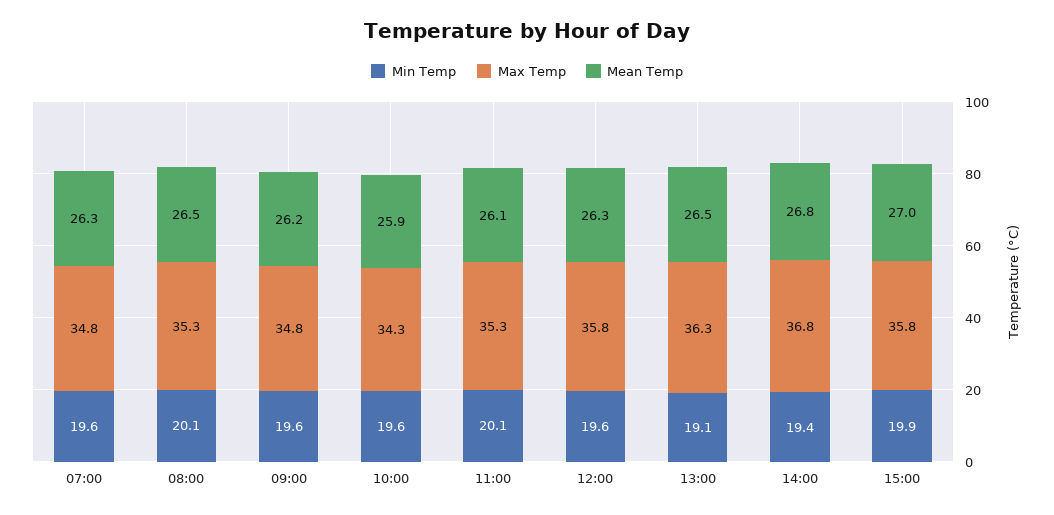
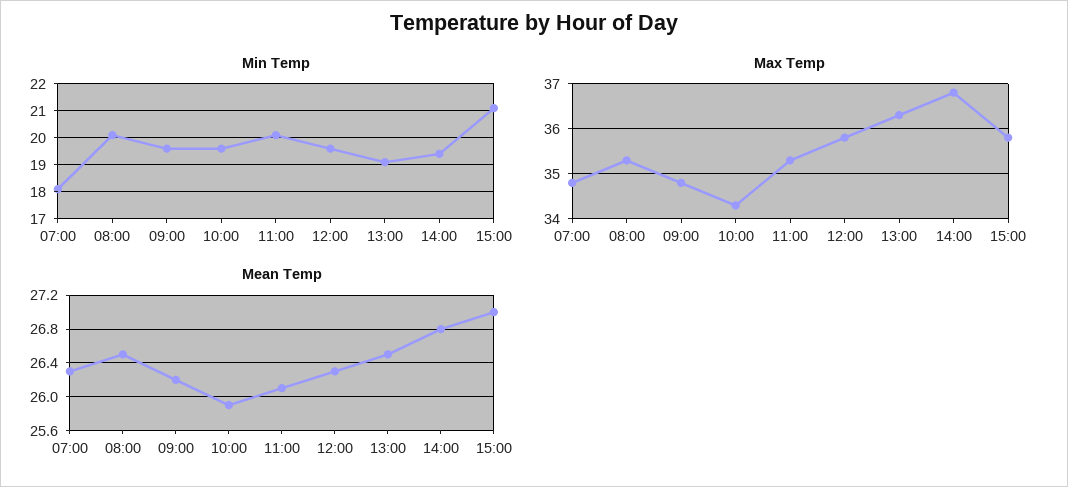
  {
    "Min Temp": {
-     "07:00": 19.6,
+     "07:00": 18,
      "08:00": 20.1,
      "09:00": 19.6,
      "10:00": 19.6,
      "11:00": 20.1,
      "12:00": 19.6,
      "13:00": 19.1,
      "14:00": 19.4,
-     "15:00": 19.9
+     "15:00": 21
    },
    "Max Temp": {
      "07:00": 34.8,
      "08:00": 35.3,
      "09:00": 34.8,
      "10:00": 34.3,
      "11:00": 35.3,
      "12:00": 35.8,
      "13:00": 36.3,
      "14:00": 36.8,
      "15:00": 35.8
    },
    "Mean Temp": {
      "07:00": 26.3,
      "08:00": 26.5,
      "09:00": 26.2,
      "10:00": 25.9,
      "11:00": 26.1,
      "12:00": 26.3,
      "13:00": 26.5,
      "14:00": 26.8,
      "15:00": 27
    }
  }

